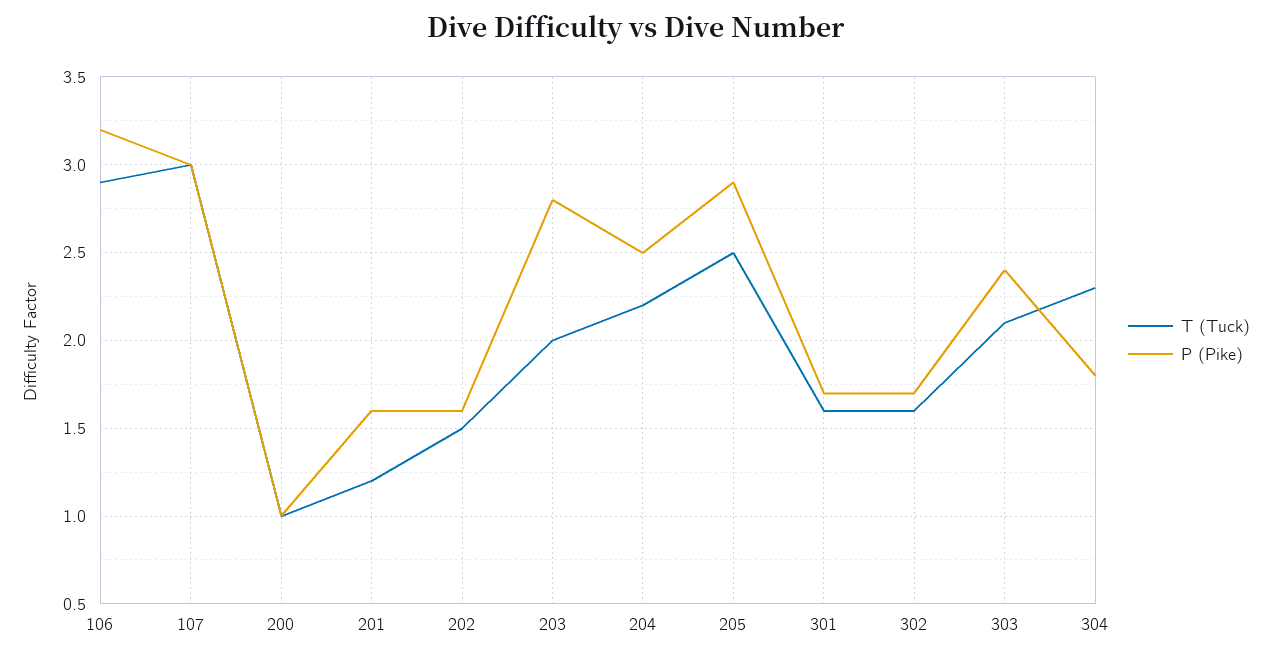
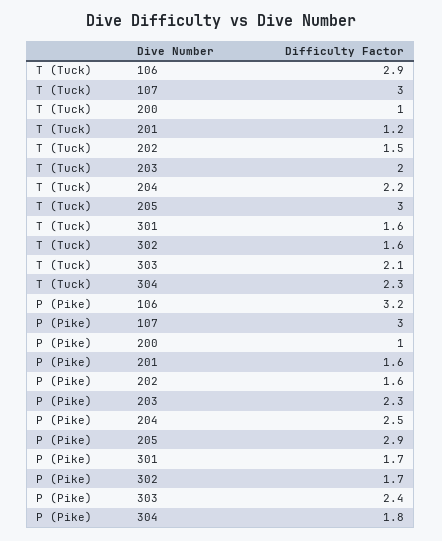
  {
    "T (Tuck)": {
      "106": 2.9,
      "107": 3,
      "200": 1,
      "201": 1.2,
      "202": 1.5,
      "203": 2,
      "204": 2.2,
-     "205": 2.5,
+     "205": 3,
      "301": 1.6,
      "302": 1.6,
      "303": 2.1,
      "304": 2.3
    },
    "P (Pike)": {
      "106": 3.2,
      "107": 3,
      "200": 1,
      "201": 1.6,
      "202": 1.6,
-     "203": 2.8,
+     "203": 2.3,
      "204": 2.5,
      "205": 2.9,
      "301": 1.7,
      "302": 1.7,
      "303": 2.4,
      "304": 1.8
    }
  }

